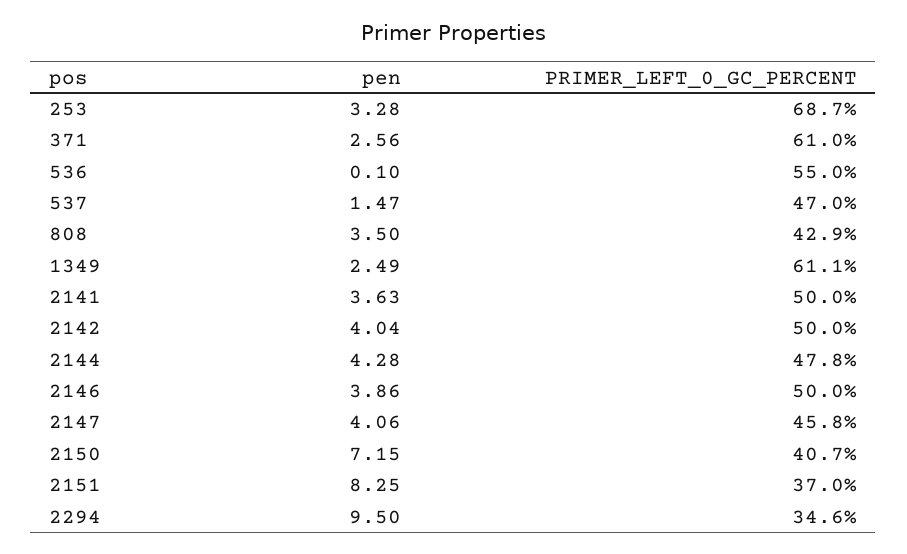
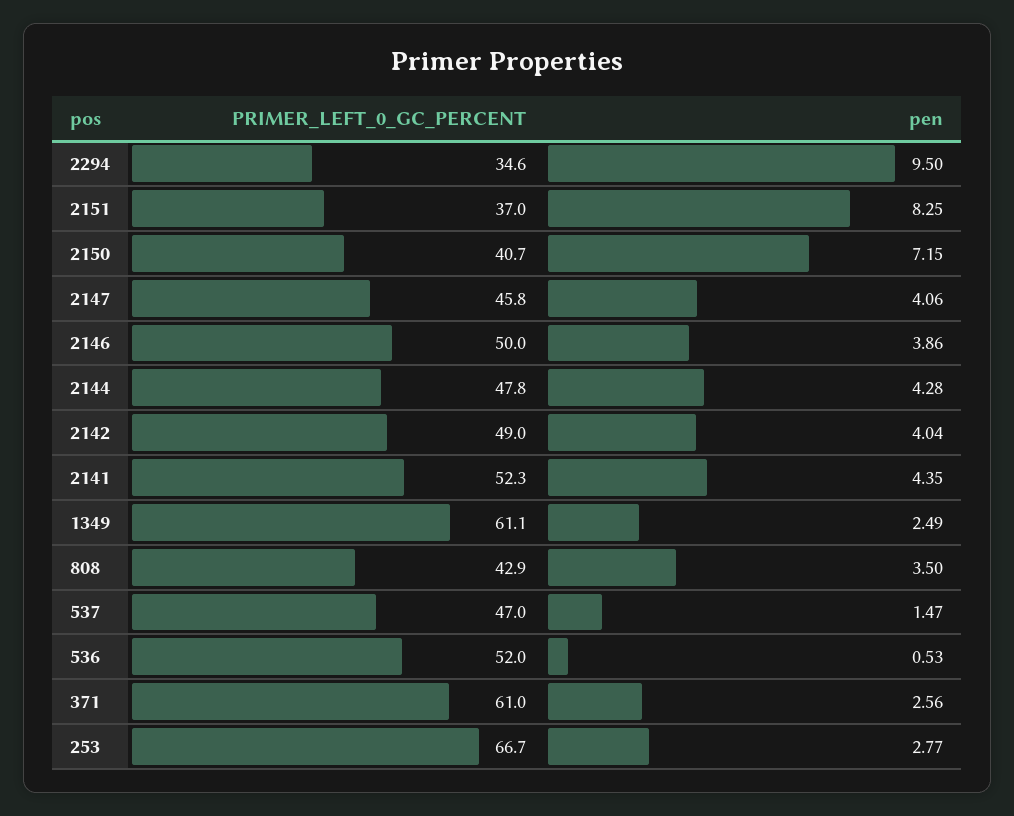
  {
    "pen": {
-     "253": 3.28,
+     "253": 2.77,
      "371": 2.56,
-     "536": 0.1,
+     "536": 0.53,
      "537": 1.47,
      "808": 3.5,
      "1349": 2.49,
-     "2141": 3.63,
+     "2141": 4.35,
      "2142": 4.04,
      "2144": 4.28,
      "2146": 3.86,
      "2147": 4.06,
      "2150": 7.15,
      "2151": 8.25,
      "2294": 9.5
    },
    "PRIMER_LEFT_0_GC_PERCENT": {
-     "253": 68.7,
+     "253": 66.7,
      "371": 61,
-     "536": 55,
+     "536": 52,
      "537": 47,
      "808": 42.9,
      "1349": 61.1,
-     "2141": 50,
+     "2141": 52.3,
-     "2142": 50,
+     "2142": 49,
      "2144": 47.8,
      "2146": 50,
      "2147": 45.8,
      "2150": 40.7,
      "2151": 37,
      "2294": 34.6
    }
  }

